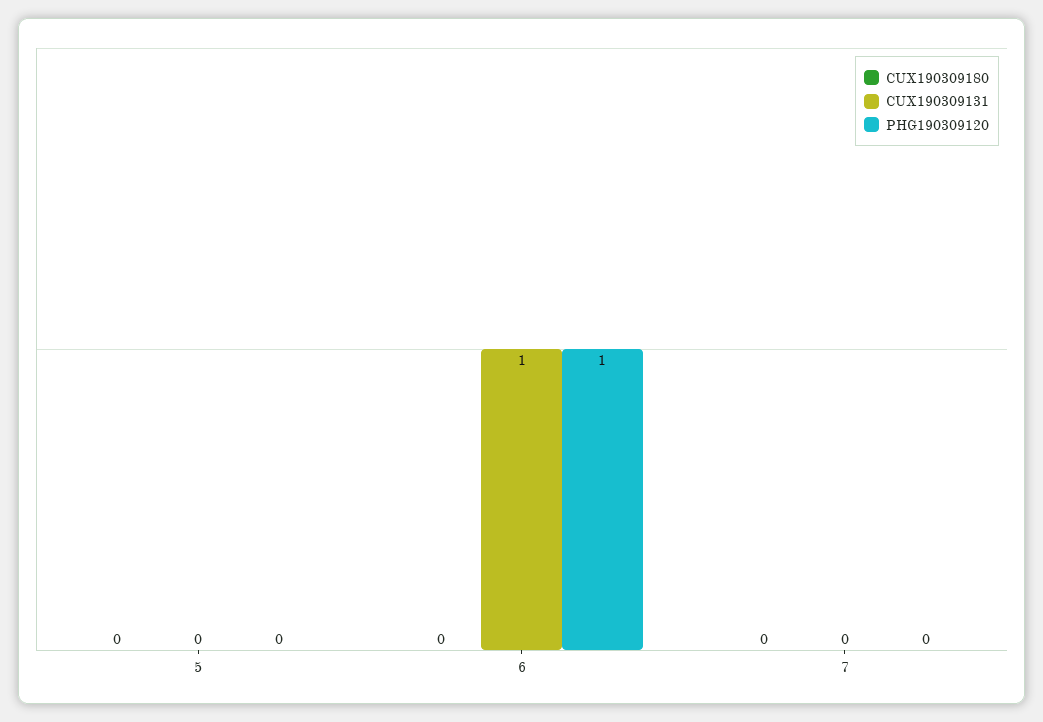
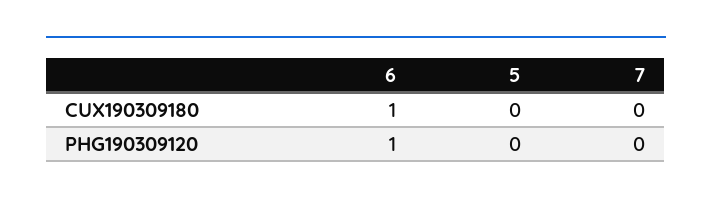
  {
    "CUX190309180": {
      "5": 0,
-     "6": 0,
+     "6": 1,
      "7": 0
    },
-   "CUX190309131": {
-     "5": 0,
-     "6": 1,
-     "7": 0
-   },
    "PHG190309120": {
      "5": 0,
      "6": 1,
      "7": 0
    }
  }

